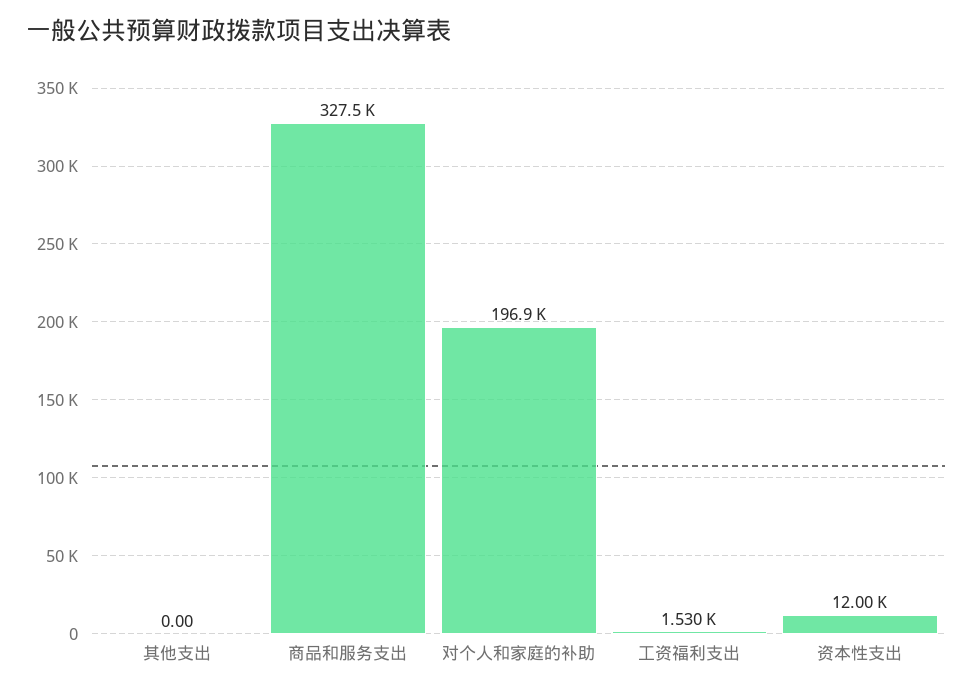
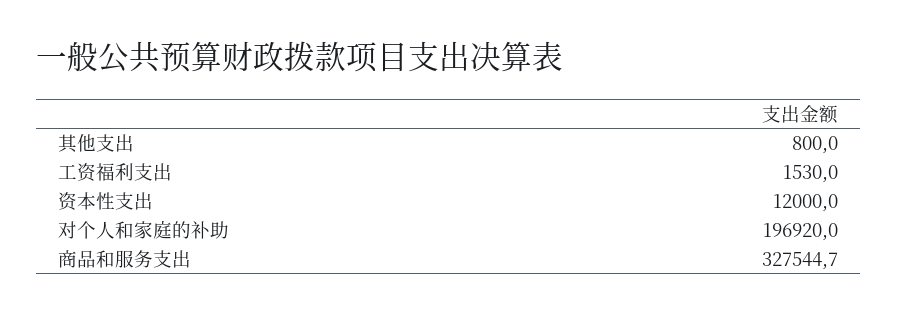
  {
-   "其他支出": 0,
+   "其他支出": 800,
    "商品和服务支出": 327544.7,
    "对个人和家庭的补助": 196920,
    "工资福利支出": 1530,
    "资本性支出": 12000
  }

